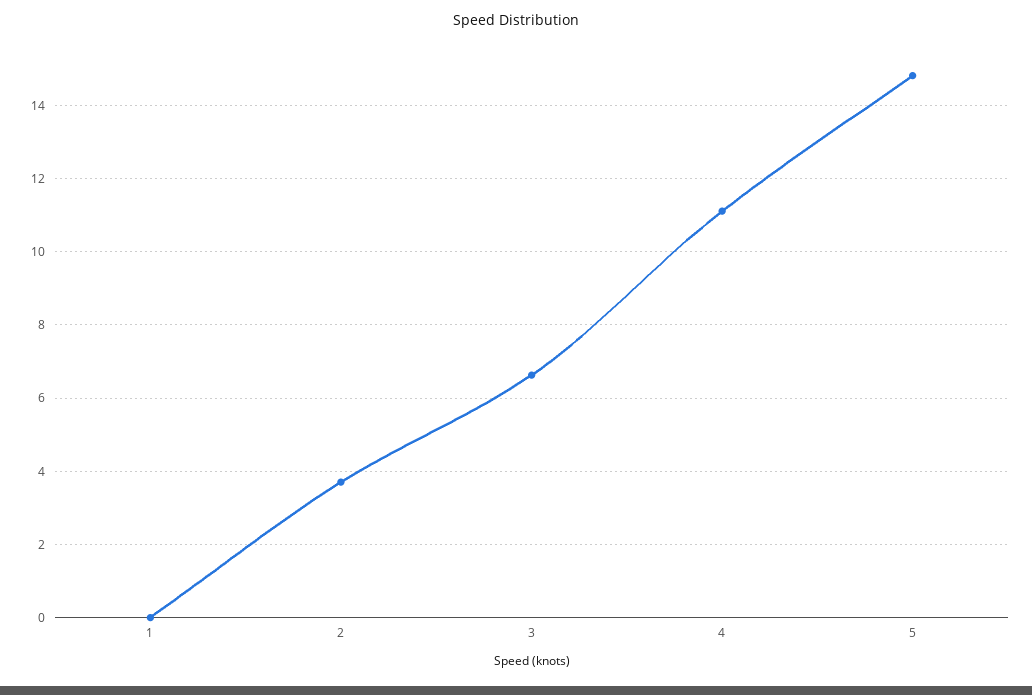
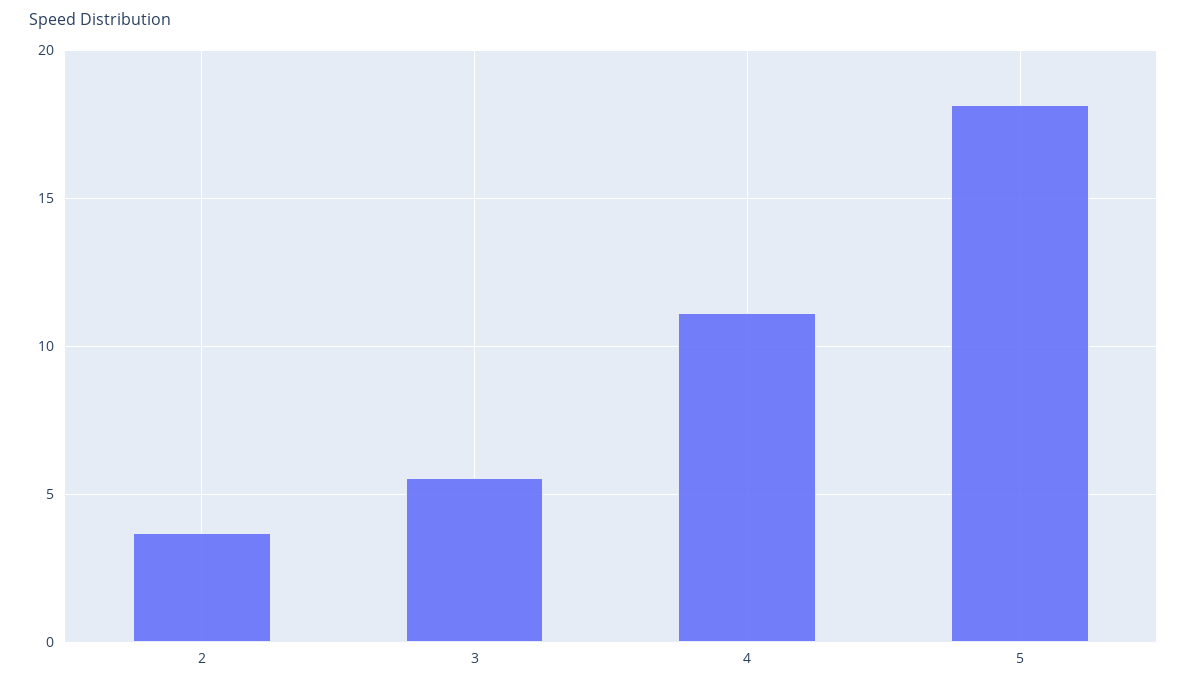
  {
-   "1": 0,
    "2": 3.8,
-   "3": 6.6,
+   "3": 5.5,
    "4": 11.2,
-   "5": 14.8
+   "5": 18
  }

